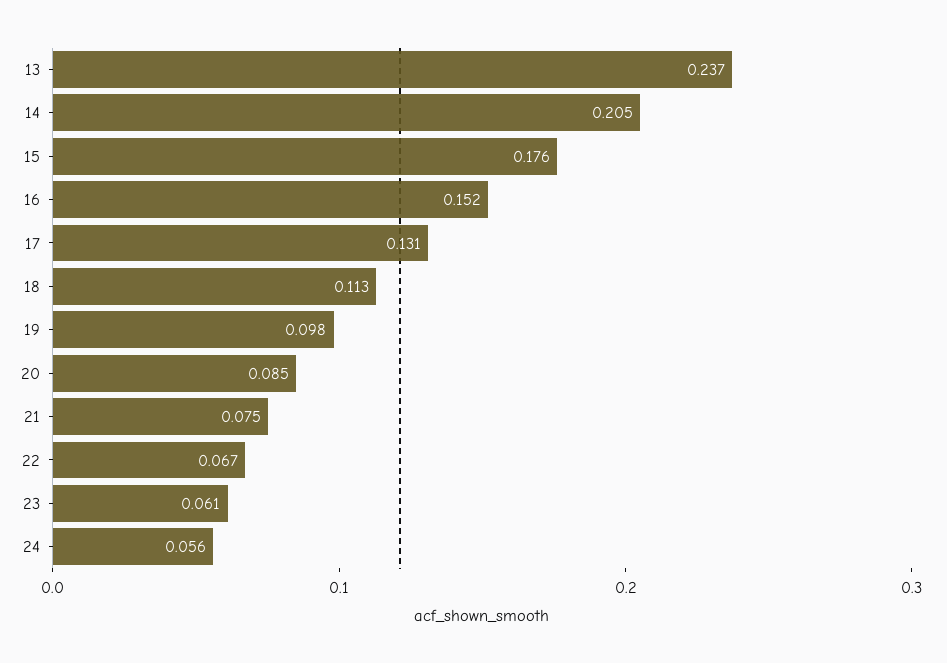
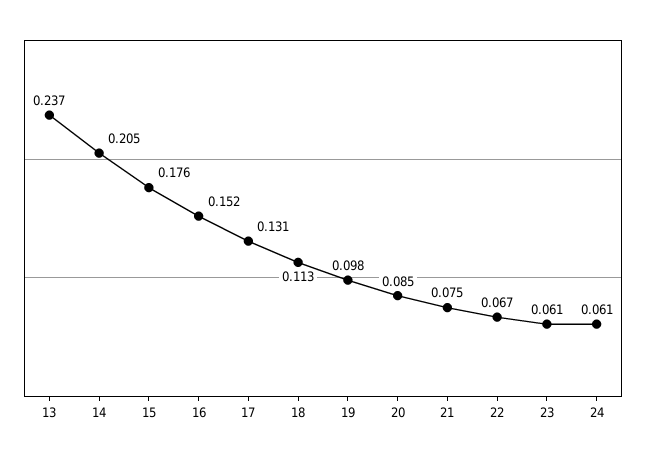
  {
    "13": 0.237,
    "14": 0.205,
    "15": 0.176,
    "16": 0.152,
    "17": 0.131,
    "18": 0.113,
    "19": 0.098,
    "20": 0.085,
    "21": 0.075,
    "22": 0.067,
    "23": 0.061,
-   "24": 0.056
+   "24": 0.061
  }

